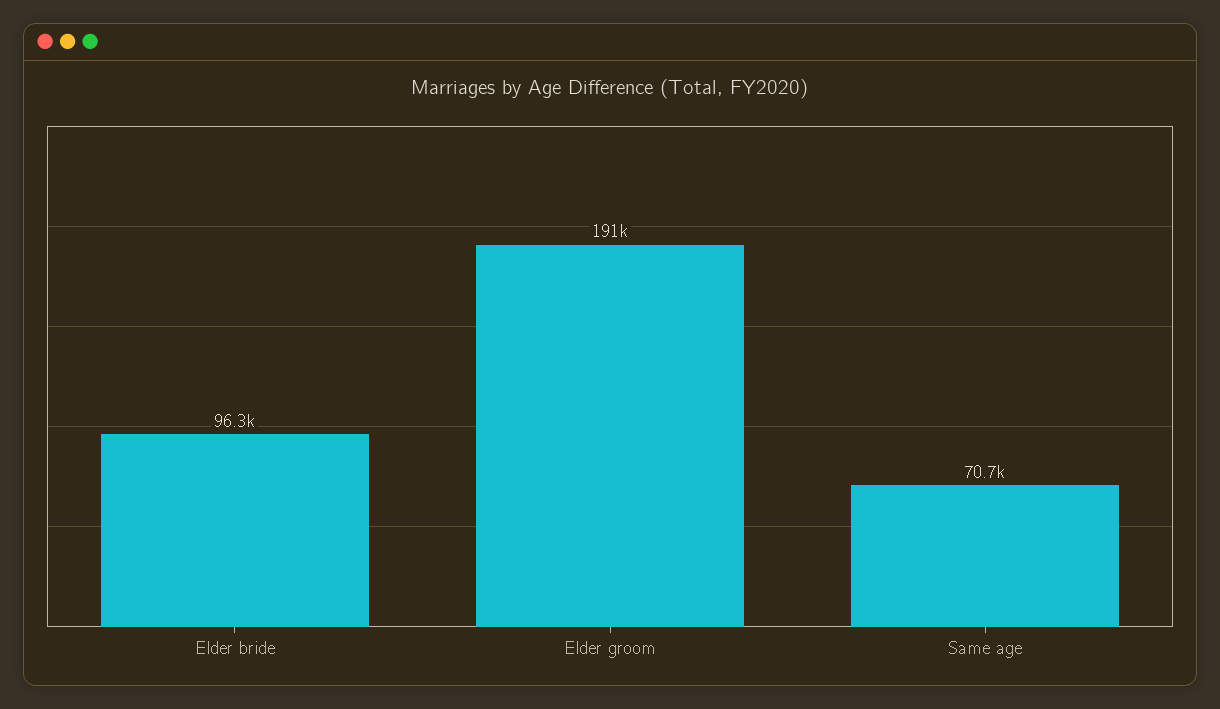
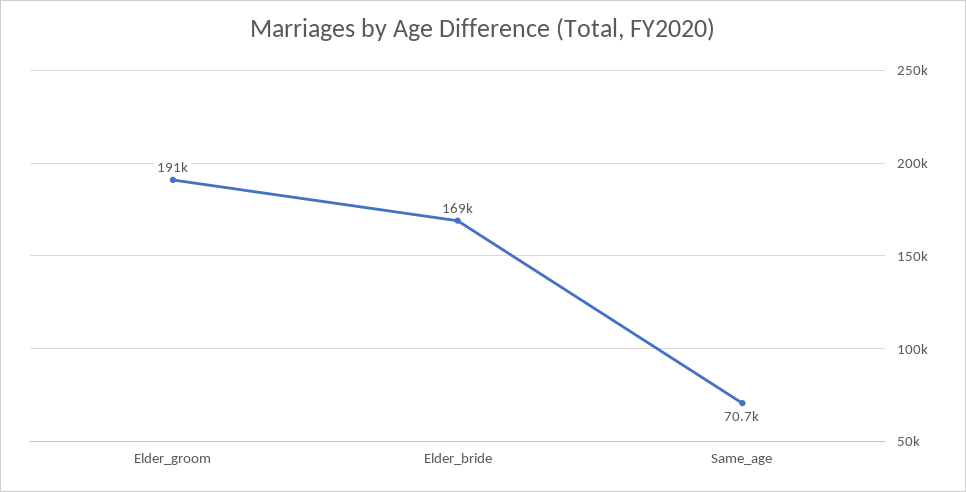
  {
-   "Elder bride": 96300,
+   "Elder bride": 169000,
    "Elder groom": 191000,
    "Same age": 70700
  }

